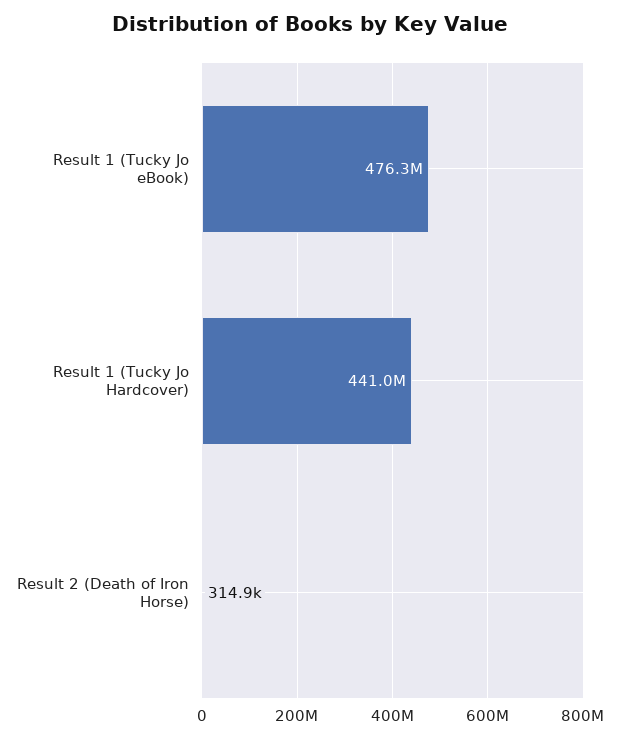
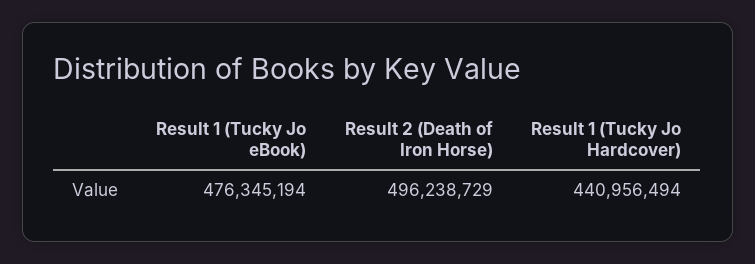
  {
    "Result 1 (Tucky Jo eBook)": 476345194,
    "Result 1 (Tucky Jo Hardcover)": 440956494,
-   "Result 2 (Death of Iron Horse)": 314900
+   "Result 2 (Death of Iron Horse)": 496238729
  }

